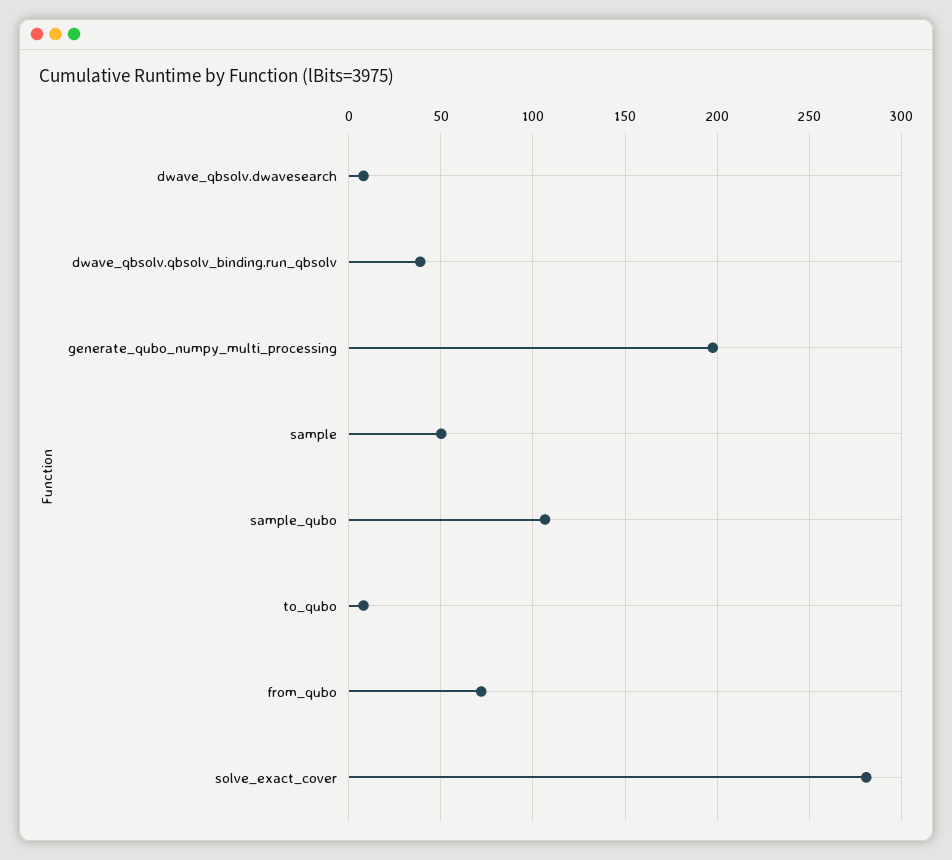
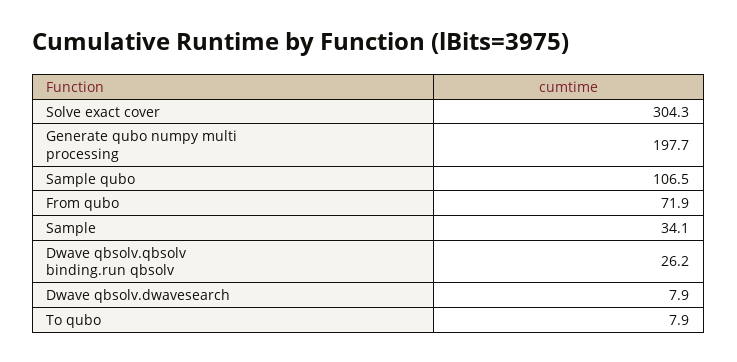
  {
    "dwave_qbsolv.dwavesearch": 7.9,
-   "dwave_qbsolv.qbsolv_binding.run_qbsolv": 40,
+   "dwave_qbsolv.qbsolv_binding.run_qbsolv": 26.2,
    "generate_qubo_numpy_multi_processing": 197.7,
-   "sample": 50,
+   "sample": 34.1,
    "sample_qubo": 106.5,
    "to_qubo": 7.9,
    "from_qubo": 71.9,
-   "solve_exact_cover": 280
+   "solve_exact_cover": 304.3
  }

